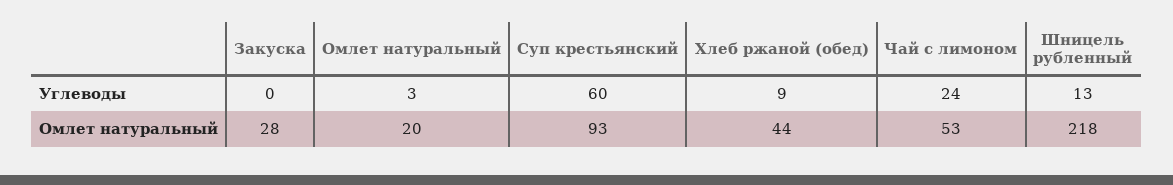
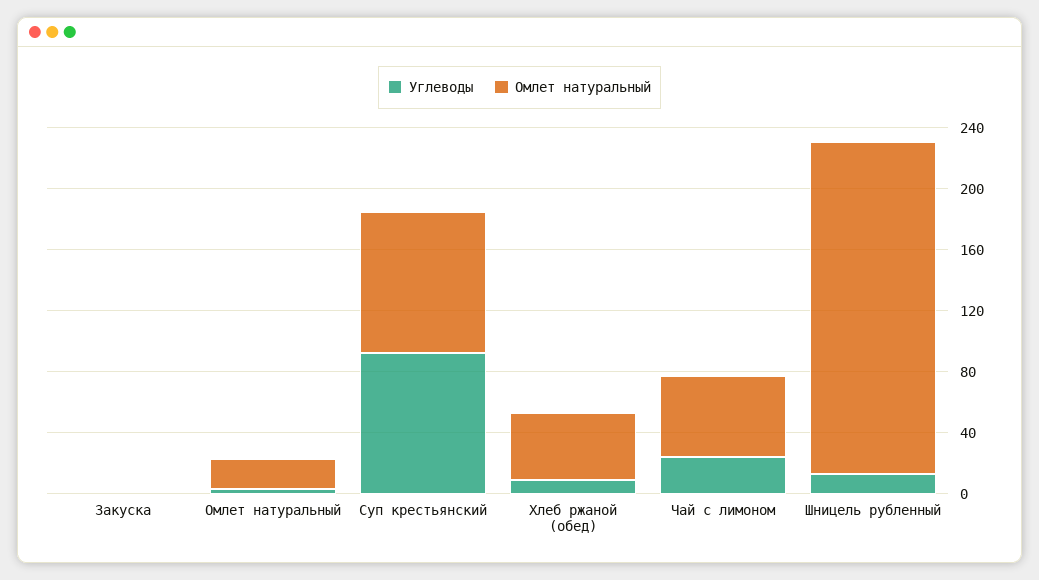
  {
    "Углеводы": {
      "Закуска": 0,
      "Омлет натуральный": 3,
-     "Суп крестьянский": 60,
+     "Суп крестьянский": 90,
      "Хлеб ржаной (обед)": 9,
      "Чай с лимоном": 24,
      "Шницель рубленный": 13
    },
    "Омлет натуральный": {
-     "Закуска": 28,
+     "Закуска": 0,
      "Омлет натуральный": 20,
      "Суп крестьянский": 93,
      "Хлеб ржаной (обед)": 44,
      "Чай с лимоном": 53,
      "Шницель рубленный": 218
    }
  }

